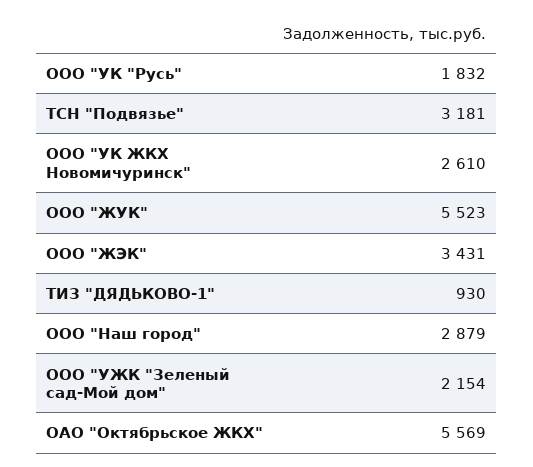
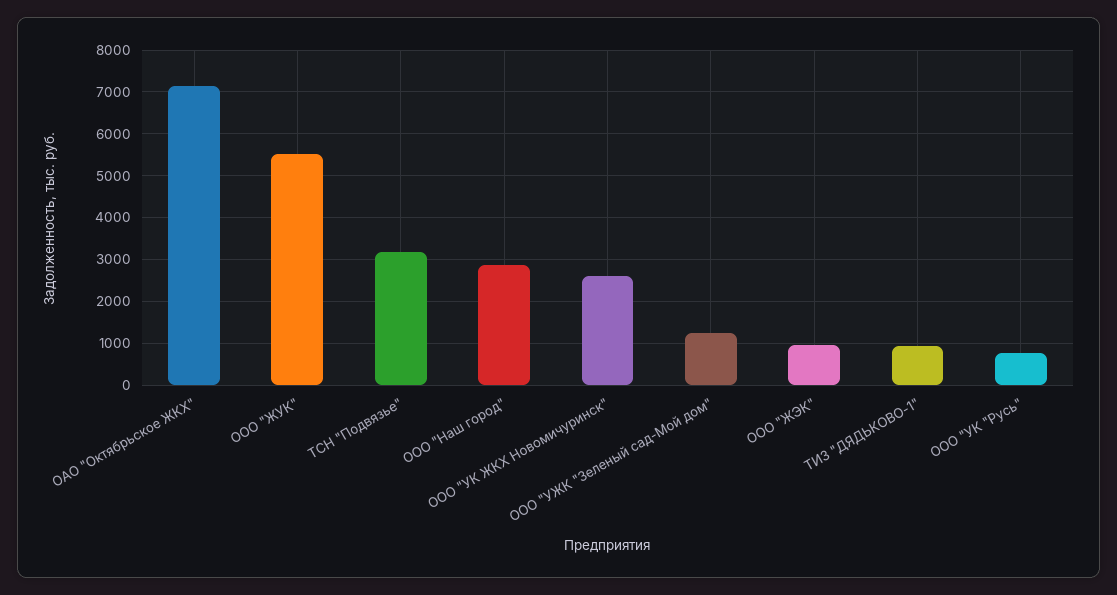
  {
-   "ООО \"УК \"Русь\"": 1832,
+   "ООО \"УК \"Русь\"": 800,
    "ТСН \"Подвязье\"": 3181,
    "ООО \"УК ЖКХ Новомичуринск\"": 2610,
    "ООО \"ЖУК\"": 5523,
-   "ООО \"ЖЭК\"": 3431,
+   "ООО \"ЖЭК\"": 1000,
    "ТИЗ \"ДЯДЬКОВО-1\"": 930,
    "ООО \"Наш город\"": 2879,
-   "ООО \"УЖК \"Зеленый сад-Мой дом\"": 2154,
+   "ООО \"УЖК \"Зеленый сад-Мой дом\"": 1200,
-   "ОАО \"Октябрьское ЖКХ\"": 5569
+   "ОАО \"Октябрьское ЖКХ\"": 7200
  }

